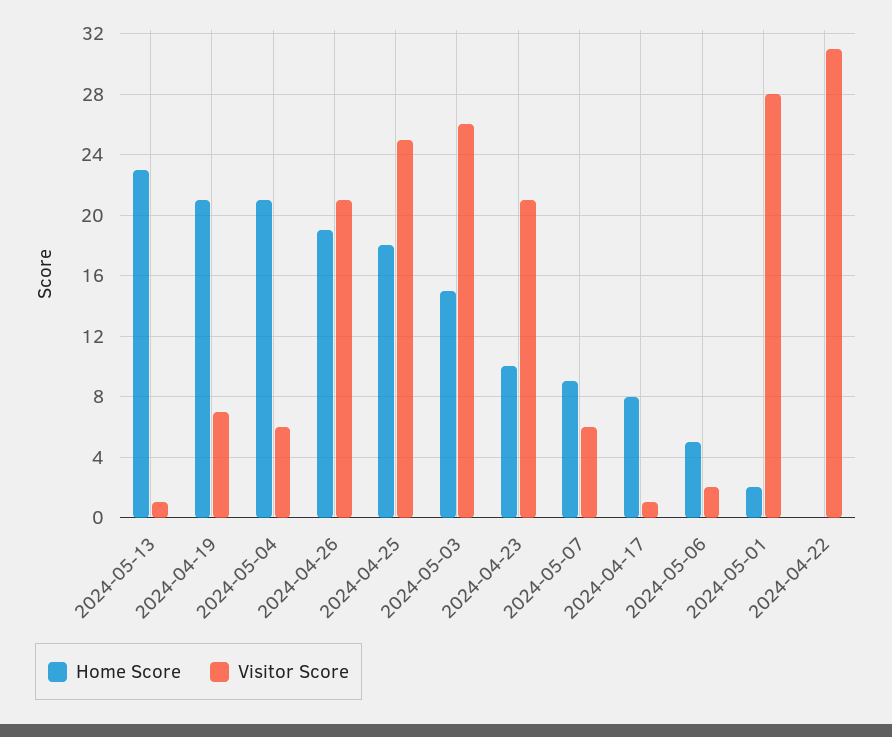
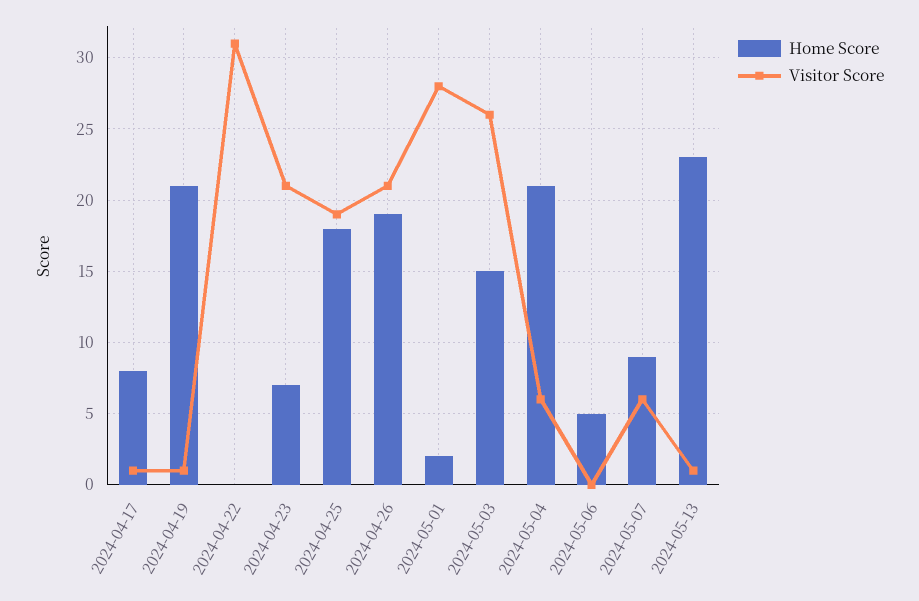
  {
    "Home Score": {
      "2024-05-13": 23,
      "2024-04-19": 21,
      "2024-05-04": 21,
      "2024-04-26": 19,
      "2024-04-25": 18,
      "2024-05-03": 15,
-     "2024-04-23": 10,
+     "2024-04-23": 7,
      "2024-05-07": 9,
      "2024-04-17": 8,
      "2024-05-06": 5,
      "2024-05-01": 2,
      "2024-04-22": 0
    },
    "Visitor Score": {
      "2024-05-13": 1,
-     "2024-04-19": 7,
+     "2024-04-19": 1,
      "2024-05-04": 6,
      "2024-04-26": 21,
-     "2024-04-25": 25,
+     "2024-04-25": 19,
      "2024-05-03": 26,
      "2024-04-23": 21,
      "2024-05-07": 6,
      "2024-04-17": 1,
-     "2024-05-06": 2,
+     "2024-05-06": 0,
      "2024-05-01": 28,
      "2024-04-22": 31
    }
  }

